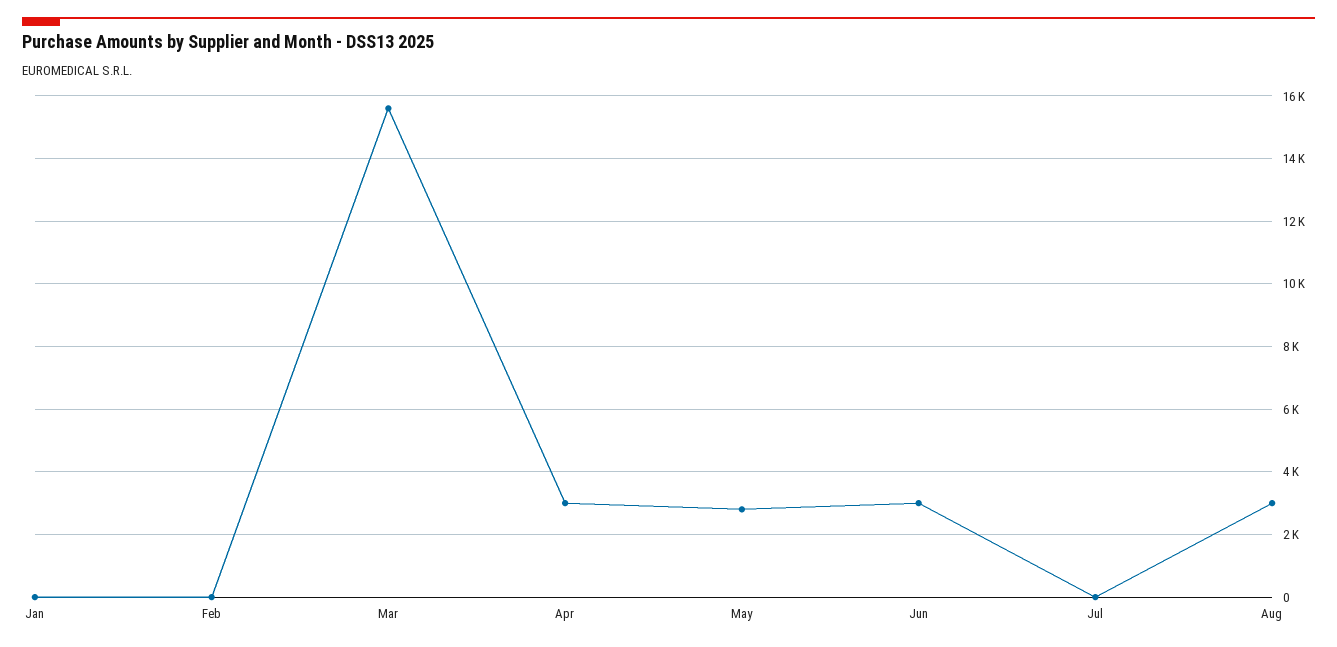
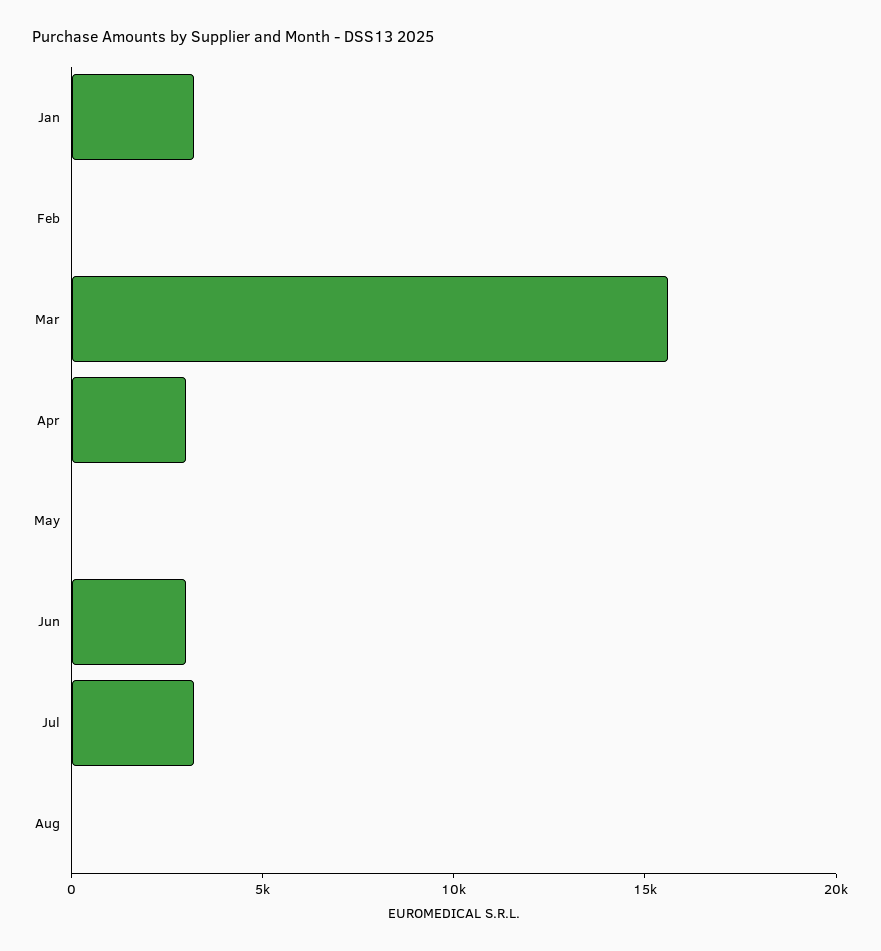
  {
-   "Jan": 0,
+   "Jan": 3000,
    "Feb": 0,
    "Mar": 15600,
    "Apr": 3000,
-   "May": 2800,
+   "May": 0,
    "Jun": 3000,
-   "Jul": 0,
+   "Jul": 3000,
-   "Aug": 3000
+   "Aug": 0
  }

